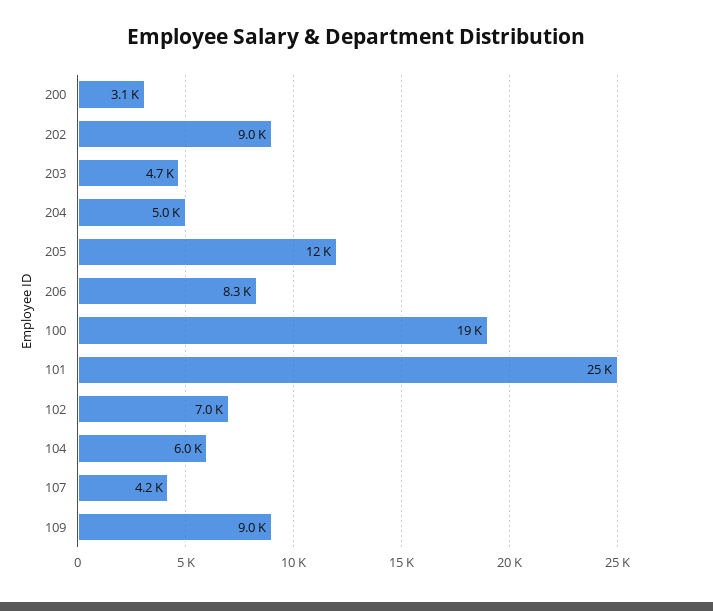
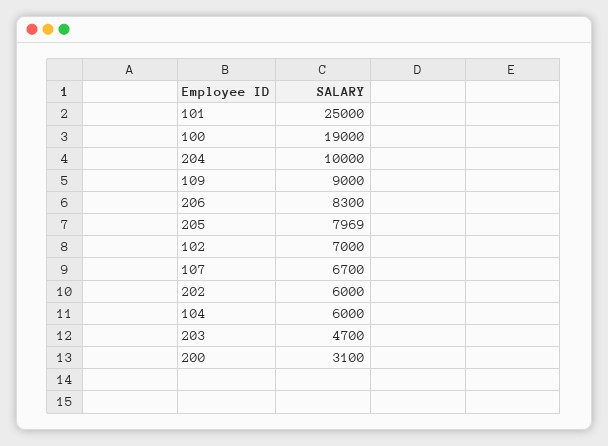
  {
    "200": 3100,
-   "202": 9000,
+   "202": 6000,
    "203": 4700,
-   "204": 5000,
+   "204": 10000,
-   "205": 12000,
+   "205": 7969,
    "206": 8300,
    "100": 19000,
    "101": 25000,
    "102": 7000,
    "104": 6000,
-   "107": 4200,
+   "107": 6700,
    "109": 9000
  }

